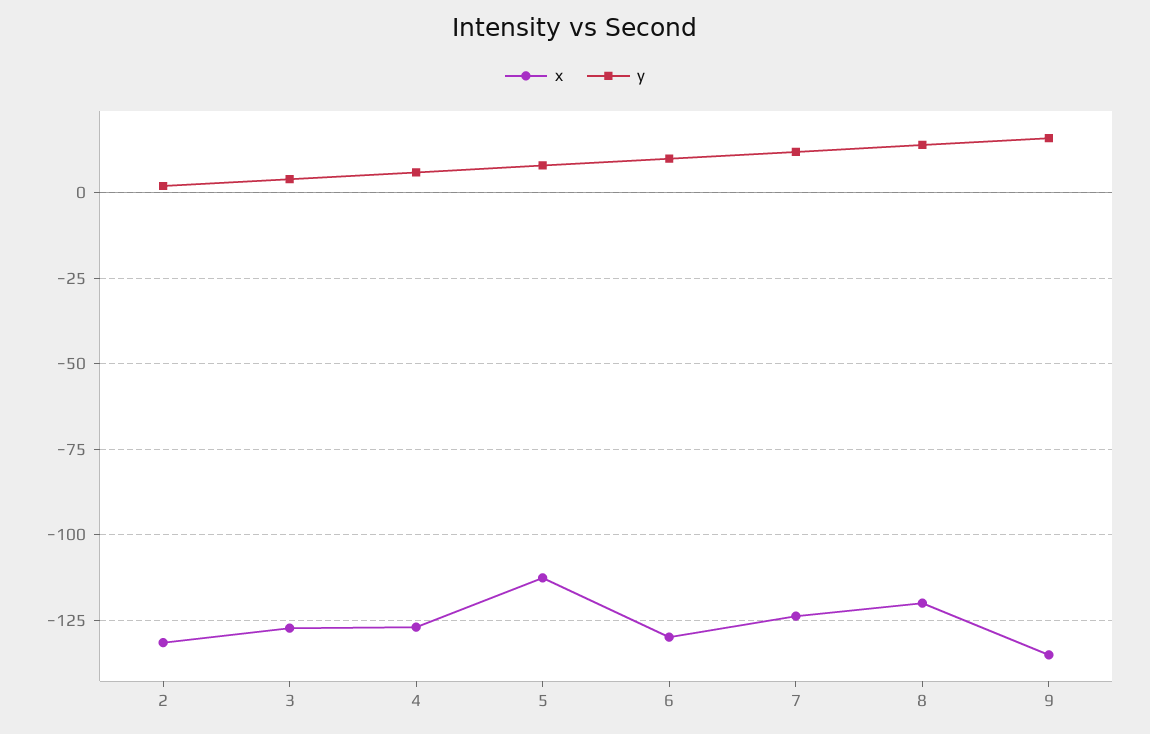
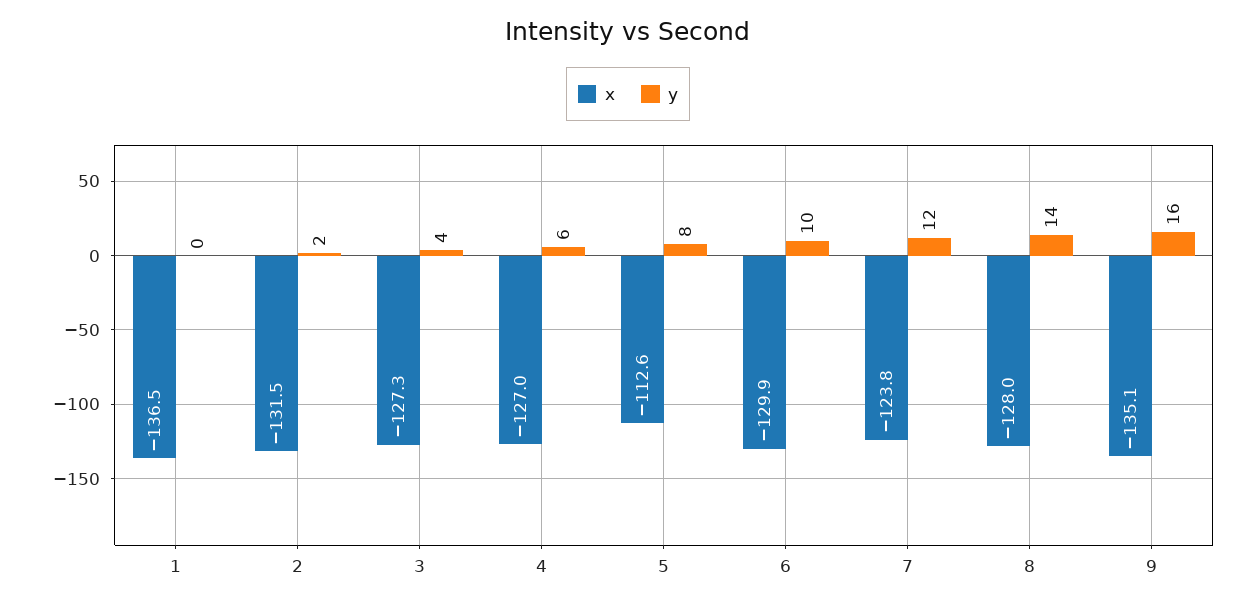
  {
    "x": {
      "2": -131.5,
      "3": -127.3,
      "4": -127,
      "5": -112.6,
      "6": -129.9,
      "7": -123.8,
-     "8": -120,
+     "8": -128,
-     "9": -135.1
+     "9": -135.1,
+     "1": -136.5
    },
    "y": {
      "2": 2,
      "3": 4,
      "4": 6,
      "5": 8,
      "6": 10,
      "7": 12,
      "8": 14,
-     "9": 16
+     "9": 16,
+     "1": 0
    }
  }

